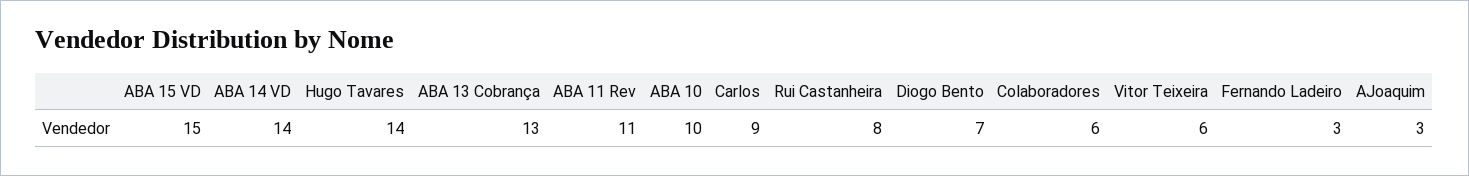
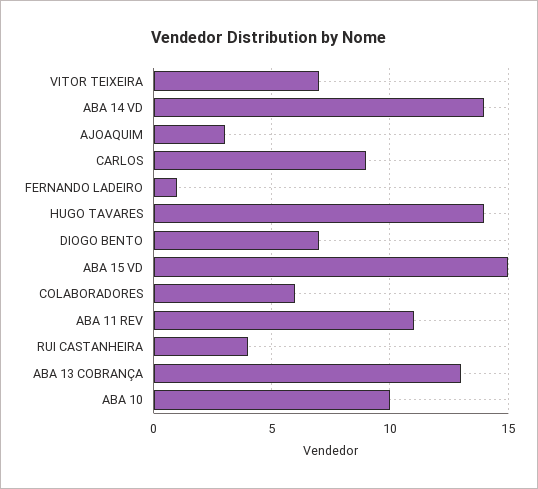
  {
    "ABA 15 VD": 15,
    "ABA 14 VD": 14,
    "Hugo Tavares": 14,
    "ABA 13 Cobrança": 13,
    "ABA 11 Rev": 11,
    "ABA 10": 10,
    "Carlos": 9,
-   "Rui Castanheira": 8,
+   "Rui Castanheira": 4,
    "Diogo Bento": 7,
    "Colaboradores": 6,
-   "Vitor Teixeira": 6,
+   "Vitor Teixeira": 7,
-   "Fernando Ladeiro": 3,
+   "Fernando Ladeiro": 1,
    "AJoaquim": 3
  }

